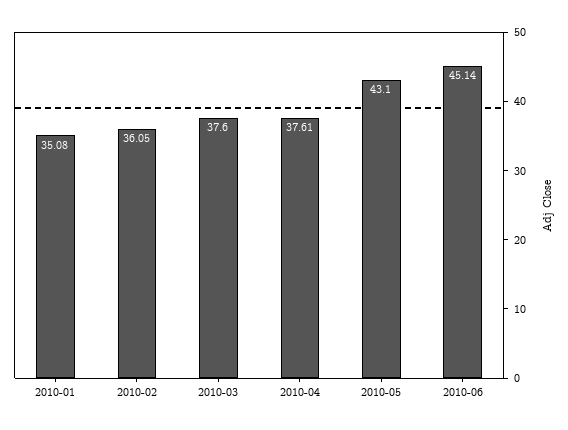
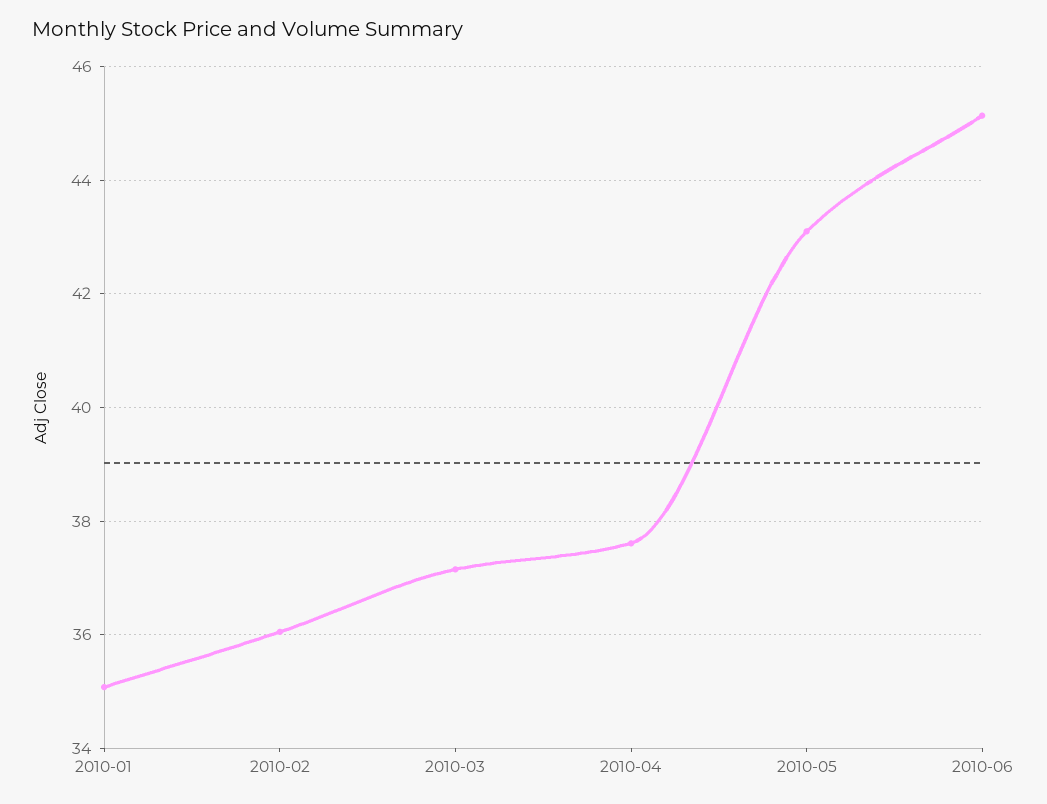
  {
    "2010-01": 35.08,
    "2010-02": 36.05,
-   "2010-03": 37.6,
+   "2010-03": 37.2,
    "2010-04": 37.61,
    "2010-05": 43.1,
    "2010-06": 45.14
  }

